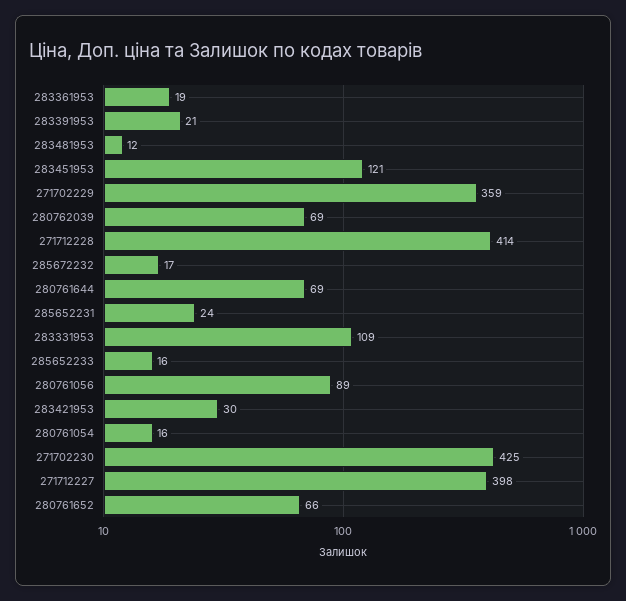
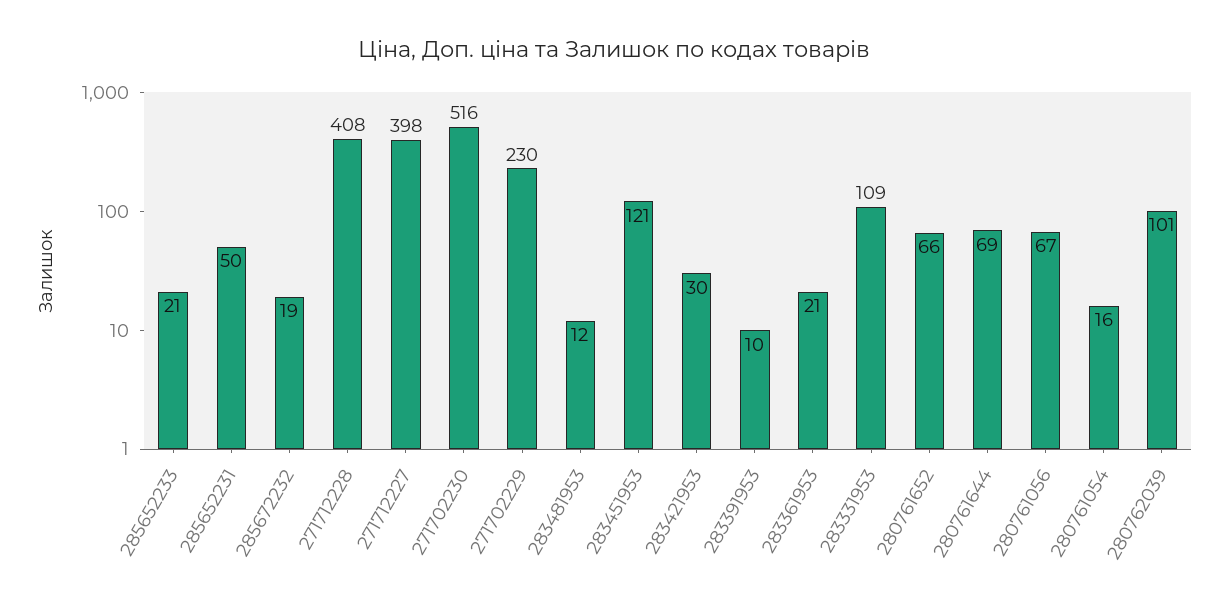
  {
-   "283361953": 19,
+   "283361953": 21,
-   "283391953": 21,
+   "283391953": 10,
    "283481953": 12,
    "283451953": 121,
-   "271702229": 359,
+   "271702229": 230,
-   "280762039": 69,
+   "280762039": 101,
-   "271712228": 414,
+   "271712228": 408,
-   "285672232": 17,
+   "285672232": 19,
    "280761644": 69,
-   "285652231": 24,
+   "285652231": 50,
    "283331953": 109,
-   "285652233": 16,
+   "285652233": 21,
-   "280761056": 89,
+   "280761056": 67,
    "283421953": 30,
    "280761054": 16,
-   "271702230": 425,
+   "271702230": 516,
    "271712227": 398,
    "280761652": 66
  }

